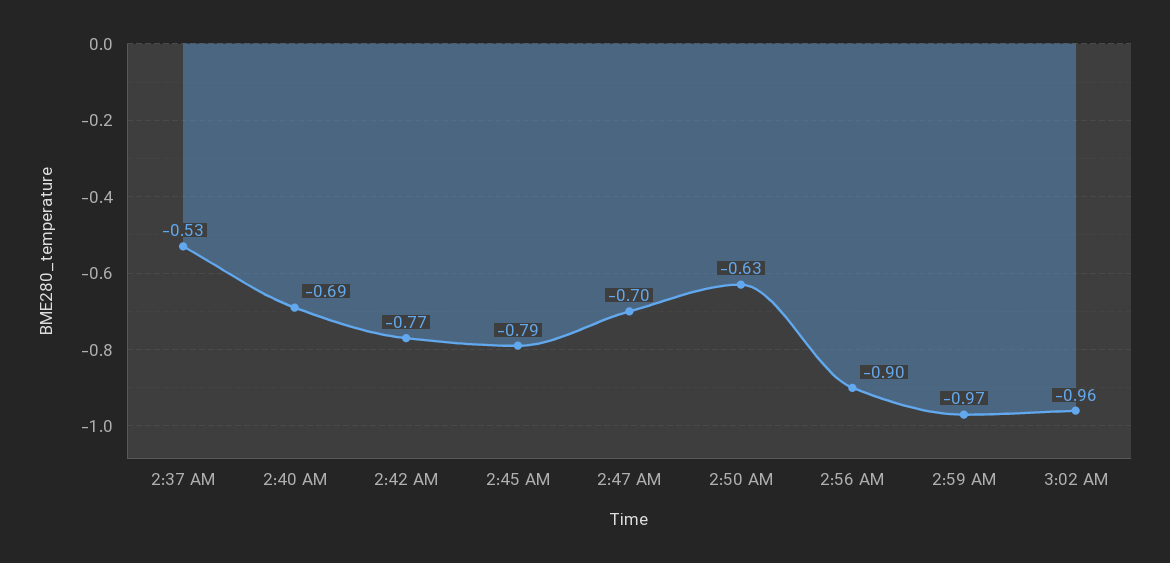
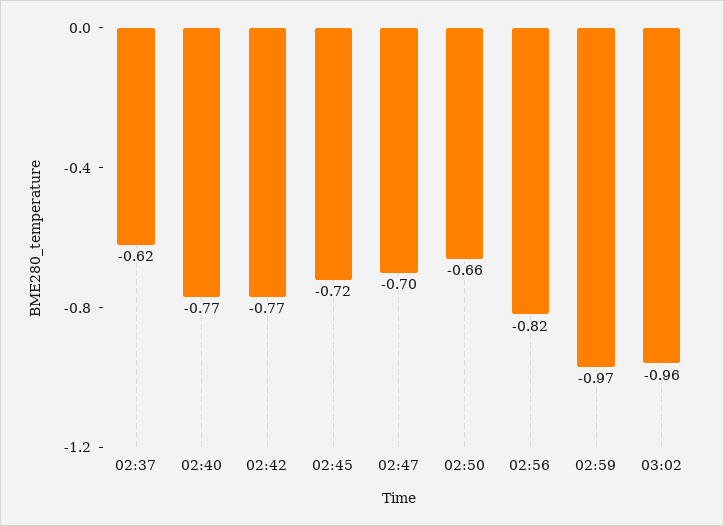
  {
-   "2:37 AM": -0.53,
+   "2:37 AM": -0.62,
-   "2:40 AM": -0.69,
+   "2:40 AM": -0.77,
    "2:42 AM": -0.77,
-   "2:45 AM": -0.79,
+   "2:45 AM": -0.72,
    "2:47 AM": -0.7,
-   "2:50 AM": -0.63,
+   "2:50 AM": -0.66,
-   "2:56 AM": -0.9,
+   "2:56 AM": -0.82,
    "2:59 AM": -0.97,
    "3:02 AM": -0.96
  }

